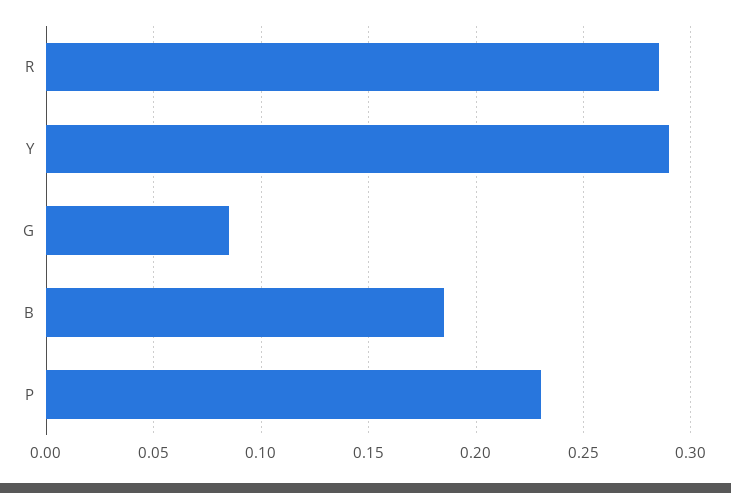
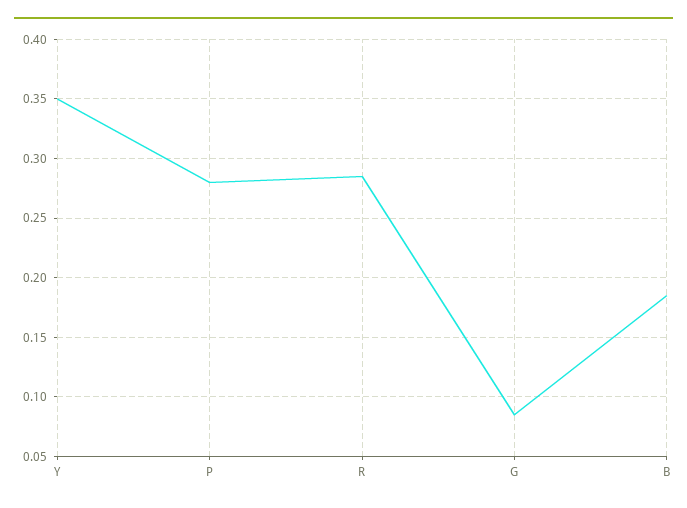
  {
    "R": 0.285,
-   "Y": 0.29,
+   "Y": 0.35,
    "G": 0.085,
    "B": 0.185,
-   "P": 0.23
+   "P": 0.28
  }

